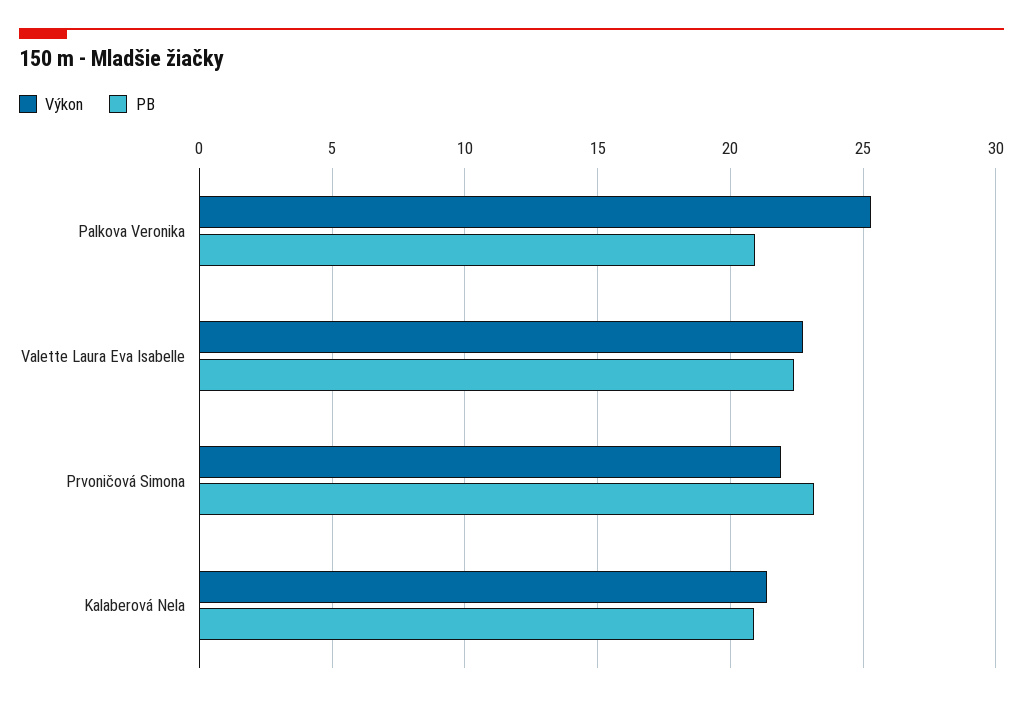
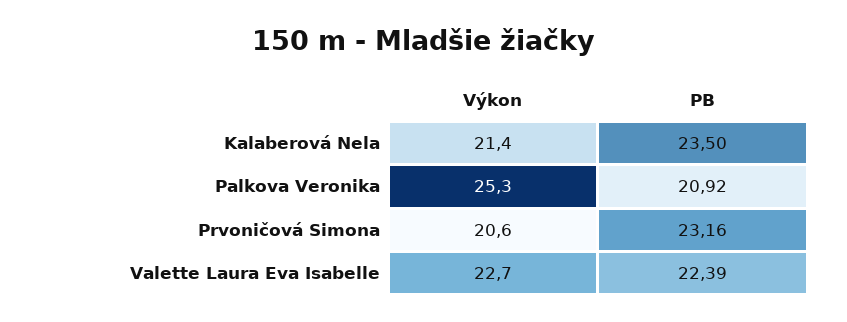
  {
    "Výkon": {
      "Palkova Veronika": 25.3,
      "Valette Laura Eva Isabelle": 22.7,
-     "Prvoničová Simona": 22,
+     "Prvoničová Simona": 20.6,
      "Kalaberová Nela": 21.4
    },
    "PB": {
      "Palkova Veronika": 20.92,
      "Valette Laura Eva Isabelle": 22.39,
      "Prvoničová Simona": 23.16,
-     "Kalaberová Nela": 21
+     "Kalaberová Nela": 23.5
    }
  }

